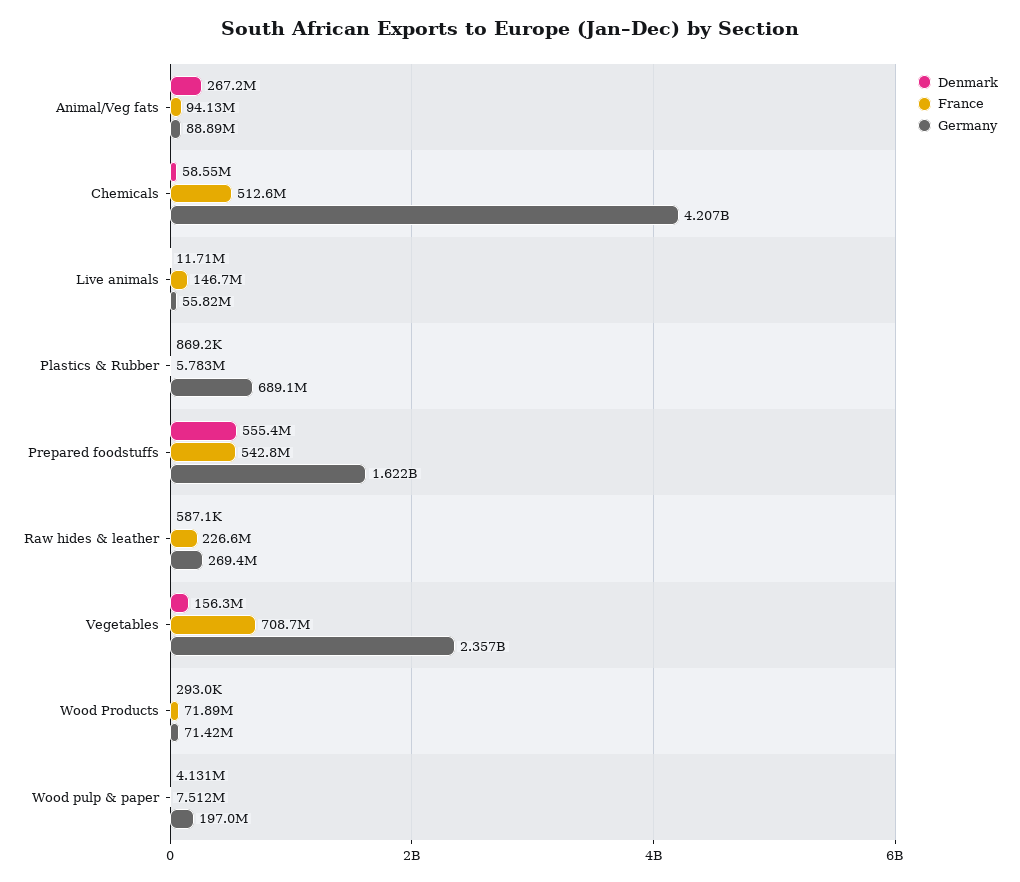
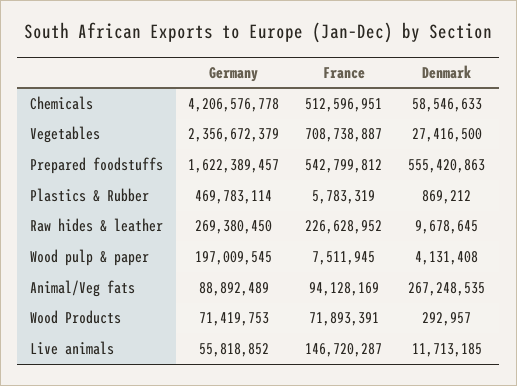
  {
    "Denmark": {
      "Animal/Veg fats": 267248535,
      "Chemicals": 58546633,
      "Live animals": 11713185,
      "Plastics & Rubber": 869212,
      "Prepared foodstuffs": 555420863,
-     "Raw hides & leather": 587100,
+     "Raw hides & leather": 9678645,
-     "Vegetables": 156300000,
+     "Vegetables": 27416500,
      "Wood Products": 292957,
      "Wood pulp & paper": 4131408
    },
    "France": {
      "Animal/Veg fats": 94128169,
      "Chemicals": 512596951,
      "Live animals": 146720287,
      "Plastics & Rubber": 5783319,
      "Prepared foodstuffs": 542799812,
      "Raw hides & leather": 226628952,
      "Vegetables": 708738887,
      "Wood Products": 71893391,
      "Wood pulp & paper": 7511945
    },
    "Germany": {
      "Animal/Veg fats": 88892489,
      "Chemicals": 4206576778,
      "Live animals": 55818852,
-     "Plastics & Rubber": 689100000,
+     "Plastics & Rubber": 469783114,
      "Prepared foodstuffs": 1622389457,
      "Raw hides & leather": 269380450,
      "Vegetables": 2356672379,
      "Wood Products": 71419753,
      "Wood pulp & paper": 197009545
    }
  }

